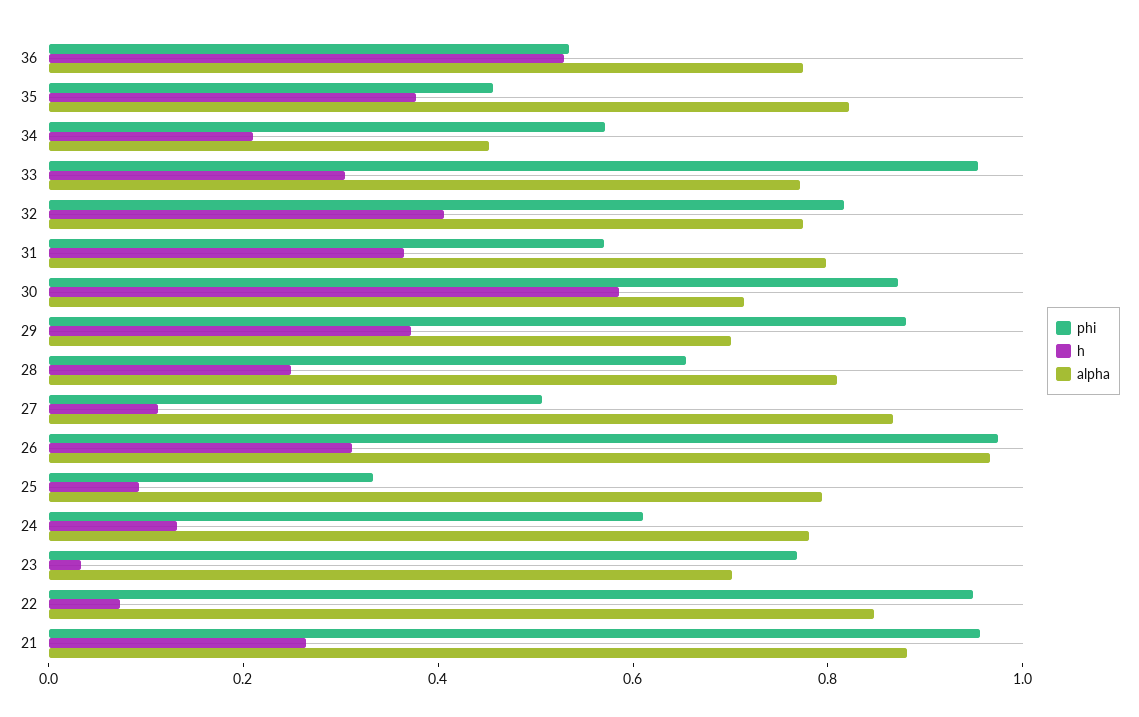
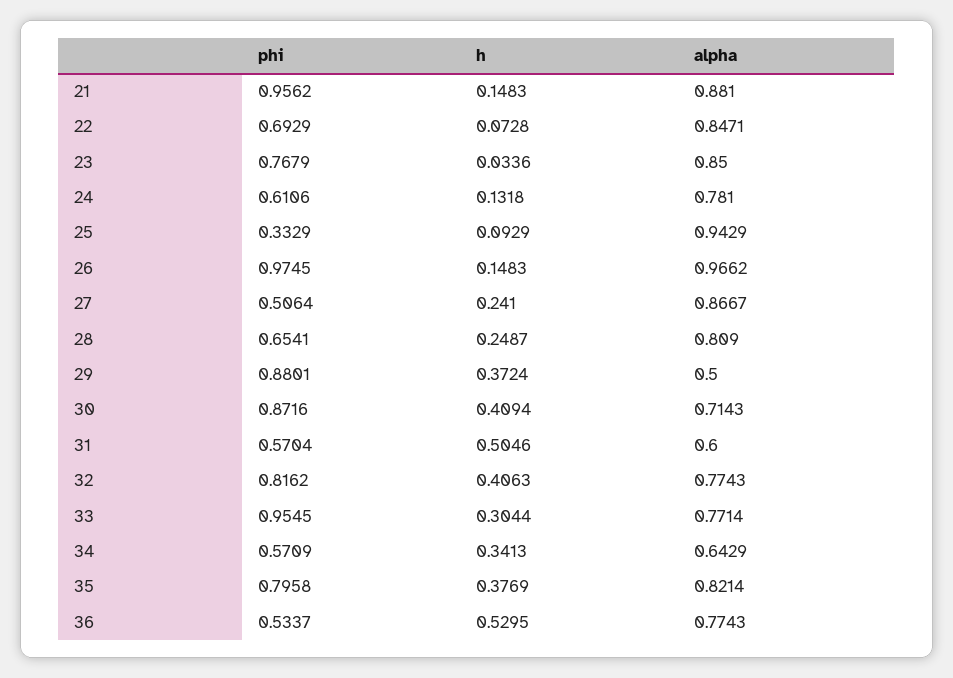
  {
    "phi": {
      "36": 0.5337,
-     "35": 0.45,
+     "35": 0.7958,
      "34": 0.5709,
      "33": 0.9545,
      "32": 0.8162,
      "31": 0.5704,
      "30": 0.8716,
      "29": 0.8801,
      "28": 0.6541,
      "27": 0.5064,
      "26": 0.9745,
      "25": 0.3329,
      "24": 0.6106,
      "23": 0.7679,
-     "22": 0.95,
+     "22": 0.6929,
      "21": 0.9562
    },
    "h": {
      "36": 0.5295,
      "35": 0.3769,
-     "34": 0.2,
+     "34": 0.3413,
      "33": 0.3044,
      "32": 0.4063,
-     "31": 0.35,
+     "31": 0.5046,
-     "30": 0.6,
+     "30": 0.4094,
      "29": 0.3724,
      "28": 0.2487,
-     "27": 0.1,
+     "27": 0.241,
-     "26": 0.3,
+     "26": 0.1483,
      "25": 0.0929,
      "24": 0.1318,
      "23": 0.0336,
      "22": 0.0728,
-     "21": 0.25
+     "21": 0.1483
    },
    "alpha": {
      "36": 0.7743,
      "35": 0.8214,
-     "34": 0.45,
+     "34": 0.6429,
      "33": 0.7714,
      "32": 0.7743,
-     "31": 0.8,
+     "31": 0.6,
      "30": 0.7143,
-     "29": 0.7,
+     "29": 0.5,
      "28": 0.809,
      "27": 0.8667,
      "26": 0.9662,
-     "25": 0.8,
+     "25": 0.9429,
      "24": 0.781,
-     "23": 0.7,
+     "23": 0.85,
      "22": 0.8471,
      "21": 0.881
    }
  }

